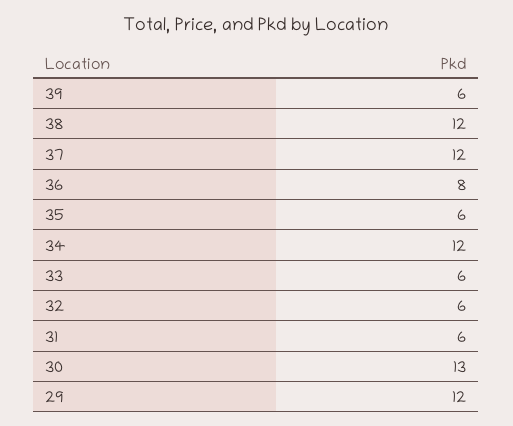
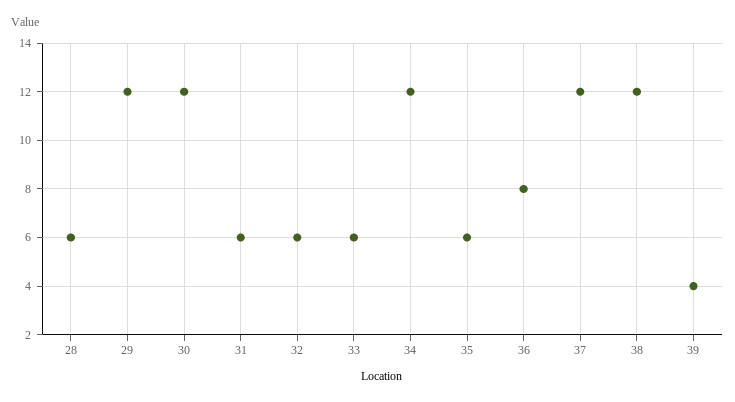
  {
-   "39": 6,
+   "39": 4,
    "38": 12,
    "37": 12,
    "36": 8,
    "35": 6,
    "34": 12,
    "33": 6,
    "32": 6,
    "31": 6,
-   "30": 13,
+   "30": 12,
-   "29": 12
+   "29": 12,
+   "28": 6
  }

